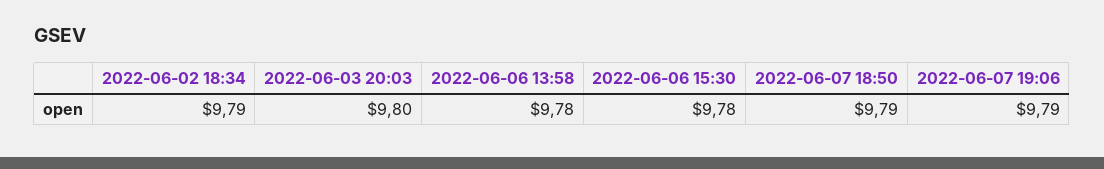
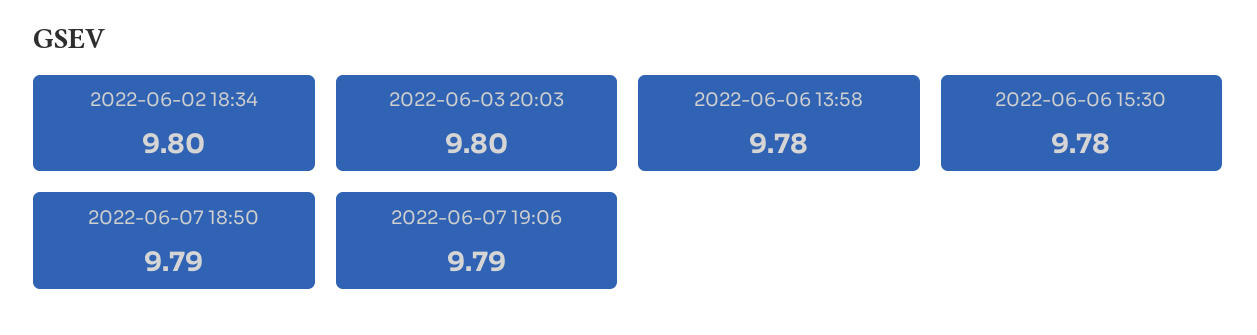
  {
-   "2022-06-02 18:34": 9.79,
+   "2022-06-02 18:34": 9.8,
    "2022-06-03 20:03": 9.8,
    "2022-06-06 13:58": 9.78,
    "2022-06-06 15:30": 9.78,
    "2022-06-07 18:50": 9.79,
    "2022-06-07 19:06": 9.79
  }

